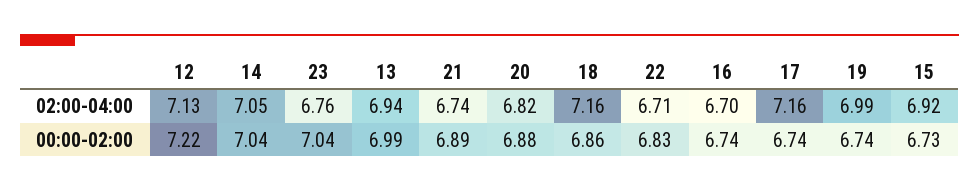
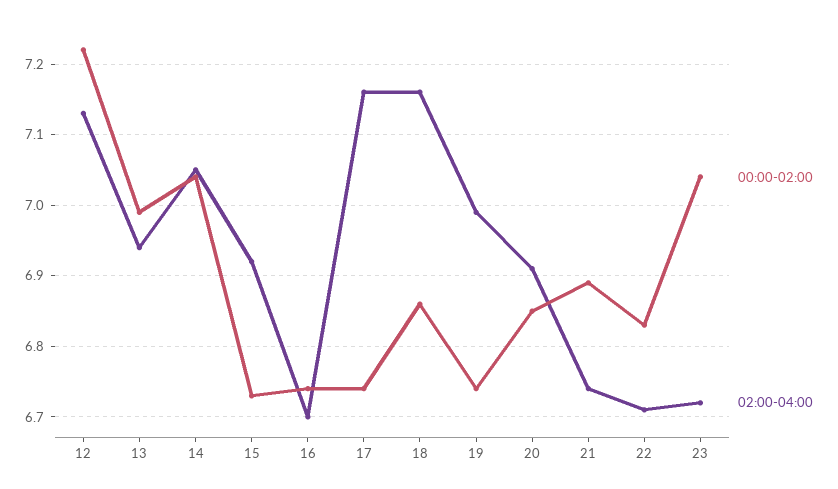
  {
    "02:00-04:00": {
      "12": 7.13,
      "14": 7.05,
-     "23": 6.76,
+     "23": 6.72,
      "13": 6.94,
      "21": 6.74,
-     "20": 6.82,
+     "20": 6.91,
      "18": 7.16,
      "22": 6.71,
      "16": 6.7,
      "17": 7.16,
      "19": 6.99,
      "15": 6.92
    },
    "00:00-02:00": {
      "12": 7.22,
      "14": 7.04,
      "23": 7.04,
      "13": 6.99,
      "21": 6.89,
-     "20": 6.88,
+     "20": 6.85,
      "18": 6.86,
      "22": 6.83,
      "16": 6.74,
      "17": 6.74,
      "19": 6.74,
      "15": 6.73
    }
  }

